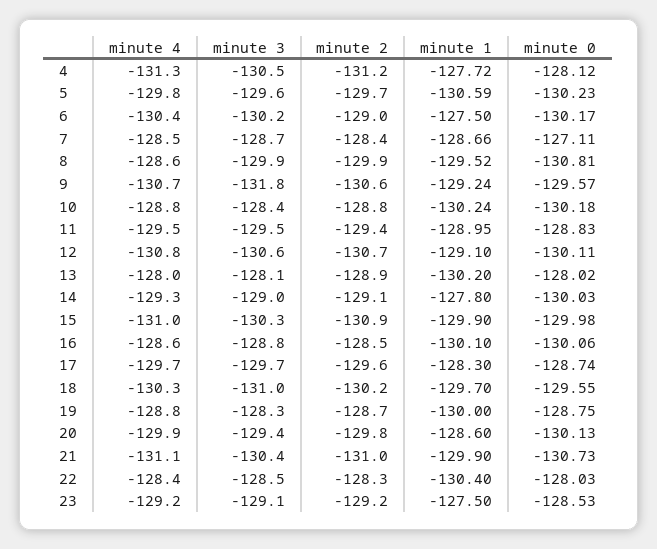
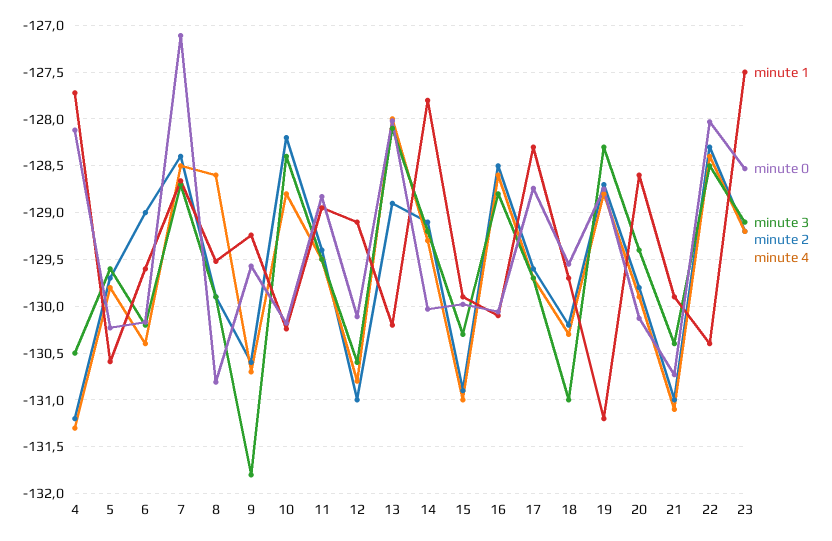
  {
    "minute 4": {
      "4": -131.3,
      "5": -129.8,
      "6": -130.4,
      "7": -128.5,
      "8": -128.6,
      "9": -130.7,
      "10": -128.8,
      "11": -129.5,
      "12": -130.8,
      "13": -128,
      "14": -129.3,
      "15": -131,
      "16": -128.6,
      "17": -129.7,
      "18": -130.3,
      "19": -128.8,
      "20": -129.9,
      "21": -131.1,
      "22": -128.4,
      "23": -129.2
    },
    "minute 3": {
      "4": -130.5,
      "5": -129.6,
      "6": -130.2,
      "7": -128.7,
      "8": -129.9,
      "9": -131.8,
      "10": -128.4,
      "11": -129.5,
      "12": -130.6,
      "13": -128.1,
-     "14": -129,
+     "14": -129.2,
      "15": -130.3,
      "16": -128.8,
      "17": -129.7,
      "18": -131,
      "19": -128.3,
      "20": -129.4,
      "21": -130.4,
      "22": -128.5,
      "23": -129.1
    },
    "minute 2": {
      "4": -131.2,
      "5": -129.7,
      "6": -129,
      "7": -128.4,
      "8": -129.9,
      "9": -130.6,
-     "10": -128.8,
+     "10": -128.2,
      "11": -129.4,
-     "12": -130.7,
+     "12": -131,
      "13": -128.9,
      "14": -129.1,
      "15": -130.9,
      "16": -128.5,
      "17": -129.6,
      "18": -130.2,
      "19": -128.7,
      "20": -129.8,
      "21": -131,
      "22": -128.3,
      "23": -129.2
    },
    "minute 1": {
      "4": -127.72,
      "5": -130.59,
-     "6": -127.5,
+     "6": -129.6,
      "7": -128.66,
      "8": -129.52,
      "9": -129.24,
      "10": -130.24,
      "11": -128.95,
      "12": -129.1,
      "13": -130.2,
      "14": -127.8,
      "15": -129.9,
      "16": -130.1,
      "17": -128.3,
      "18": -129.7,
-     "19": -130,
+     "19": -131.2,
      "20": -128.6,
      "21": -129.9,
      "22": -130.4,
      "23": -127.5
    },
    "minute 0": {
      "4": -128.12,
      "5": -130.23,
      "6": -130.17,
      "7": -127.11,
      "8": -130.81,
      "9": -129.57,
      "10": -130.18,
      "11": -128.83,
      "12": -130.11,
      "13": -128.02,
      "14": -130.03,
      "15": -129.98,
      "16": -130.06,
      "17": -128.74,
      "18": -129.55,
      "19": -128.75,
      "20": -130.13,
      "21": -130.73,
      "22": -128.03,
      "23": -128.53
    }
  }

